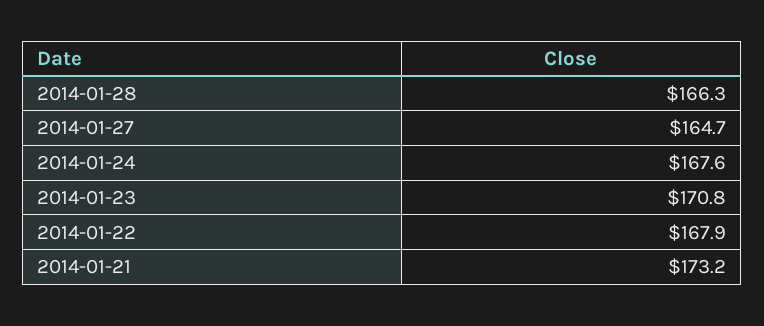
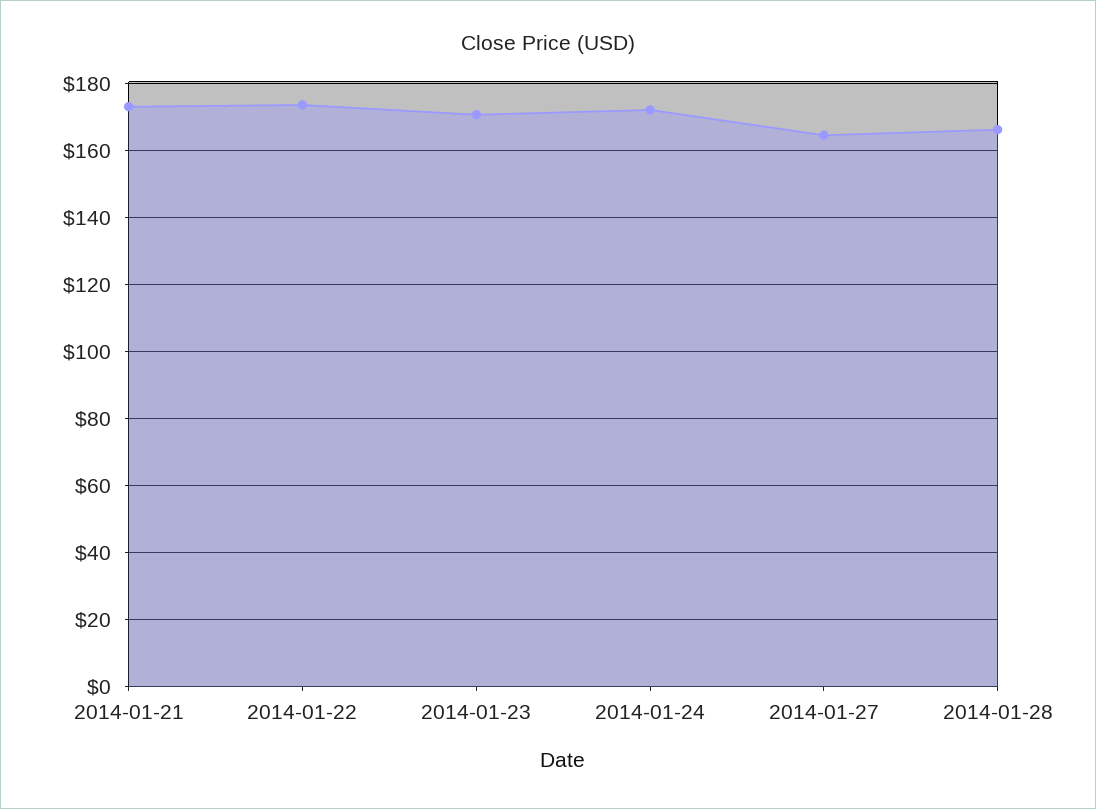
  {
    "2014-01-28": 166.3,
    "2014-01-27": 164.7,
-   "2014-01-24": 167.6,
+   "2014-01-24": 172,
    "2014-01-23": 170.8,
-   "2014-01-22": 167.9,
+   "2014-01-22": 174,
    "2014-01-21": 173.2
  }

